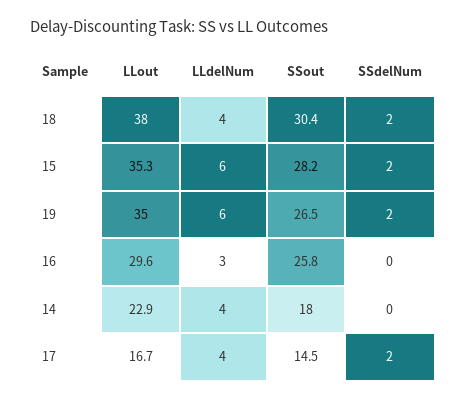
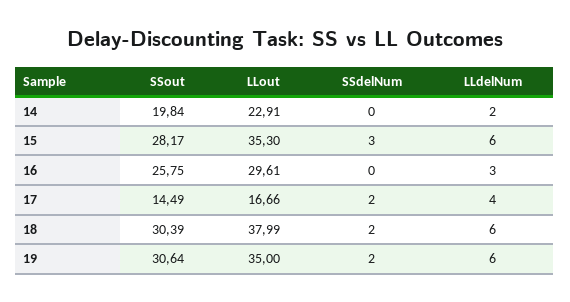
  {
    "LLout": {
      "18": 37.99,
      "15": 35.3,
      "19": 35,
      "16": 29.61,
      "14": 22.91,
      "17": 16.66
    },
    "LLdelNum": {
-     "18": 4,
+     "18": 6,
      "15": 6,
      "19": 6,
      "16": 3,
-     "14": 4,
+     "14": 2,
      "17": 4
    },
    "SSout": {
      "18": 30.39,
      "15": 28.17,
-     "19": 26.5,
+     "19": 30.64,
      "16": 25.75,
-     "14": 18,
+     "14": 19.84,
      "17": 14.49
    },
    "SSdelNum": {
      "18": 2,
-     "15": 2,
+     "15": 3,
      "19": 2,
      "16": 0,
      "14": 0,
      "17": 2
    }
  }

